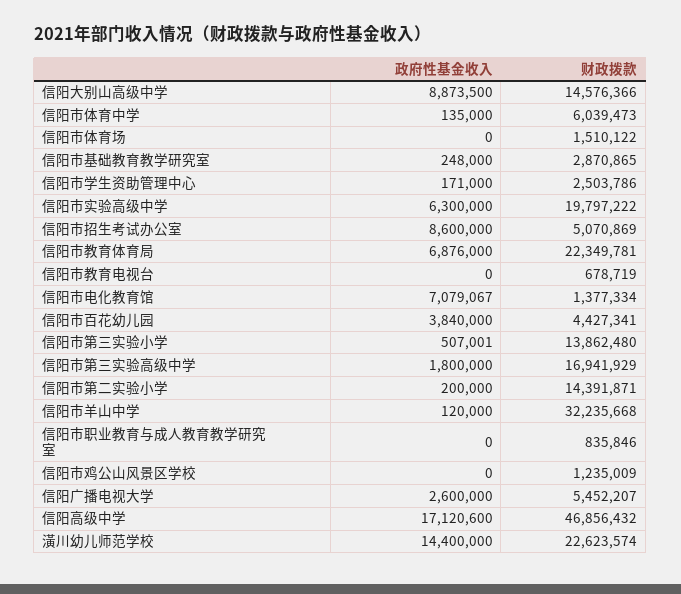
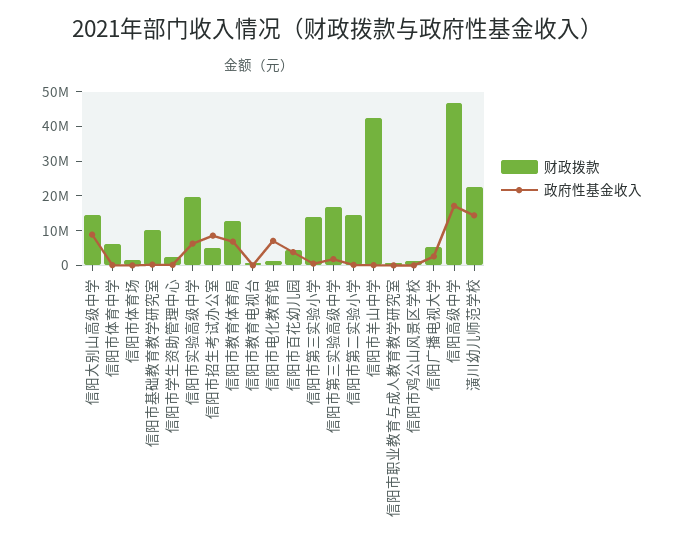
  {
    "政府性基金收入": {
      "信阳大别山高级中学": 8873500,
      "信阳市体育中学": 135000,
      "信阳市体育场": 0,
      "信阳市基础教育教学研究室": 248000,
      "信阳市学生资助管理中心": 171000,
      "信阳市实验高级中学": 6300000,
      "信阳市招生考试办公室": 8600000,
      "信阳市教育体育局": 6876000,
      "信阳市教育电视台": 0,
      "信阳市电化教育馆": 7079067,
      "信阳市百花幼儿园": 3840000,
      "信阳市第三实验小学": 507001,
      "信阳市第三实验高级中学": 1800000,
      "信阳市第二实验小学": 200000,
      "信阳市羊山中学": 120000,
      "信阳市职业教育与成人教育教学研究室": 0,
      "信阳市鸡公山风景区学校": 0,
      "信阳广播电视大学": 2600000,
      "信阳高级中学": 17120600,
      "潢川幼儿师范学校": 14400000
    },
    "财政拨款": {
      "信阳大别山高级中学": 14576366,
      "信阳市体育中学": 6039473,
      "信阳市体育场": 1510122,
-     "信阳市基础教育教学研究室": 2870865,
+     "信阳市基础教育教学研究室": 10000000,
      "信阳市学生资助管理中心": 2503786,
      "信阳市实验高级中学": 19797222,
      "信阳市招生考试办公室": 5070869,
-     "信阳市教育体育局": 22349781,
+     "信阳市教育体育局": 12500000,
      "信阳市教育电视台": 678719,
      "信阳市电化教育馆": 1377334,
      "信阳市百花幼儿园": 4427341,
      "信阳市第三实验小学": 13862480,
      "信阳市第三实验高级中学": 16941929,
      "信阳市第二实验小学": 14391871,
-     "信阳市羊山中学": 32235668,
+     "信阳市羊山中学": 42500000,
      "信阳市职业教育与成人教育教学研究室": 835846,
      "信阳市鸡公山风景区学校": 1235009,
      "信阳广播电视大学": 5452207,
      "信阳高级中学": 46856432,
      "潢川幼儿师范学校": 22623574
    }
  }

